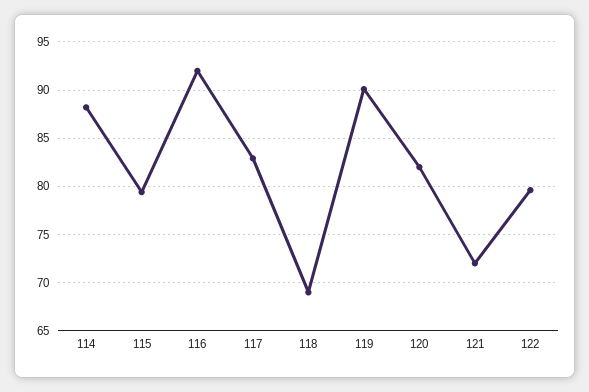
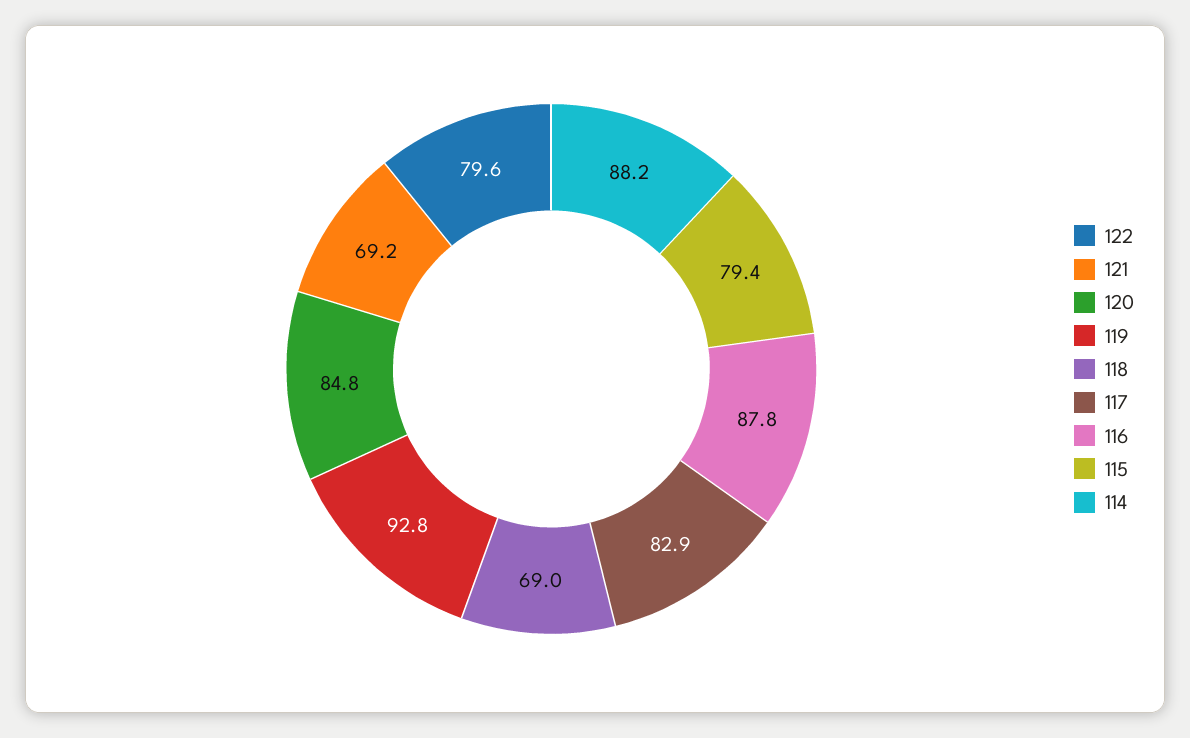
  {
    "114": 88.2,
    "115": 79.4,
-   "116": 92,
+   "116": 87.8,
    "117": 82.9,
    "118": 69,
-   "119": 90,
+   "119": 92.8,
-   "120": 82,
+   "120": 84.8,
-   "121": 72,
+   "121": 69.2,
    "122": 79.6
  }

